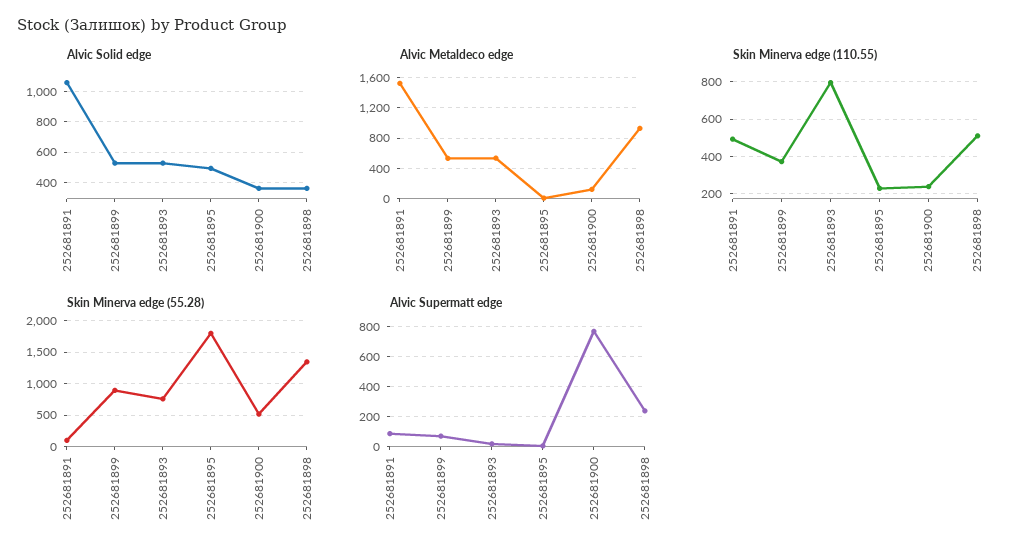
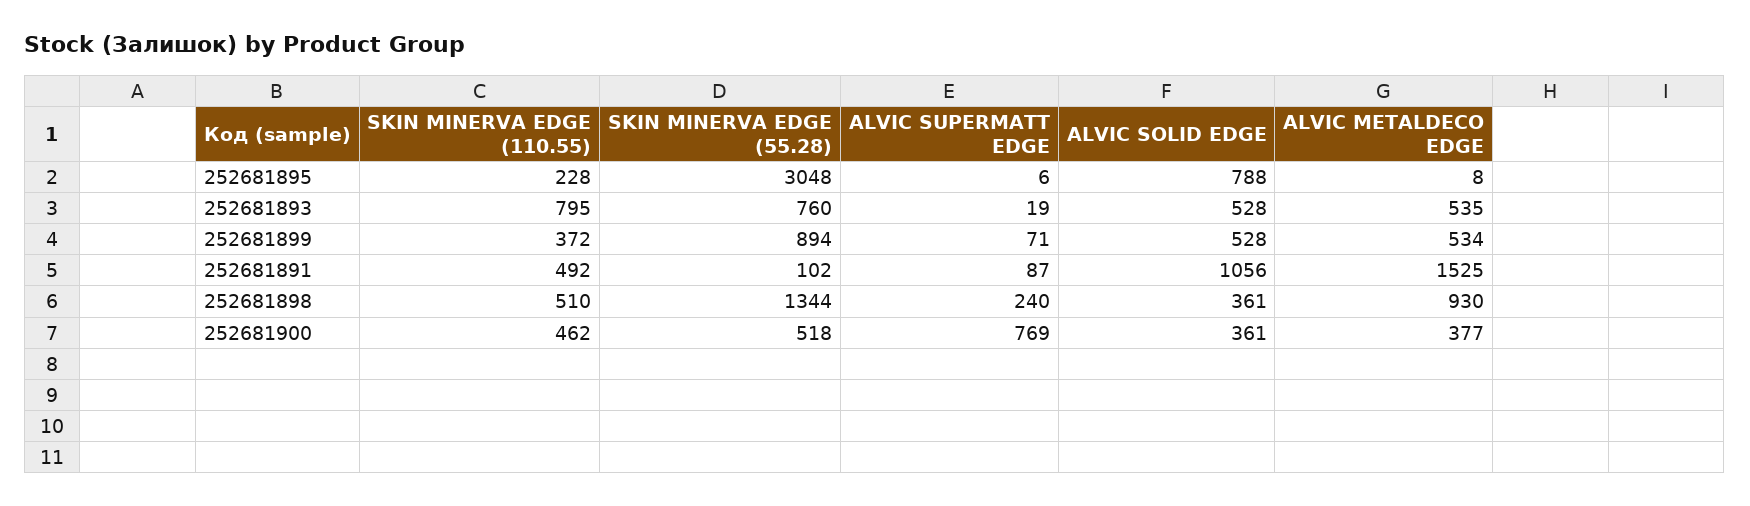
  {
    "Alvic Solid edge": {
      "252681891": 1056,
      "252681899": 528,
      "252681893": 528,
-     "252681895": 500,
+     "252681895": 788,
      "252681900": 361,
      "252681898": 361
    },
    "Alvic Metaldeco edge": {
      "252681891": 1525,
      "252681899": 534,
      "252681893": 535,
      "252681895": 8,
-     "252681900": 100,
+     "252681900": 377,
      "252681898": 930
    },
    "Skin Minerva edge (110.55)": {
      "252681891": 492,
      "252681899": 372,
      "252681893": 795,
      "252681895": 228,
-     "252681900": 250,
+     "252681900": 462,
      "252681898": 510
    },
    "Skin Minerva edge (55.28)": {
      "252681891": 102,
      "252681899": 894,
      "252681893": 760,
-     "252681895": 1800,
+     "252681895": 3048,
      "252681900": 518,
      "252681898": 1344
    },
    "Alvic Supermatt edge": {
      "252681891": 87,
      "252681899": 71,
      "252681893": 19,
      "252681895": 6,
      "252681900": 769,
      "252681898": 240
    }
  }

